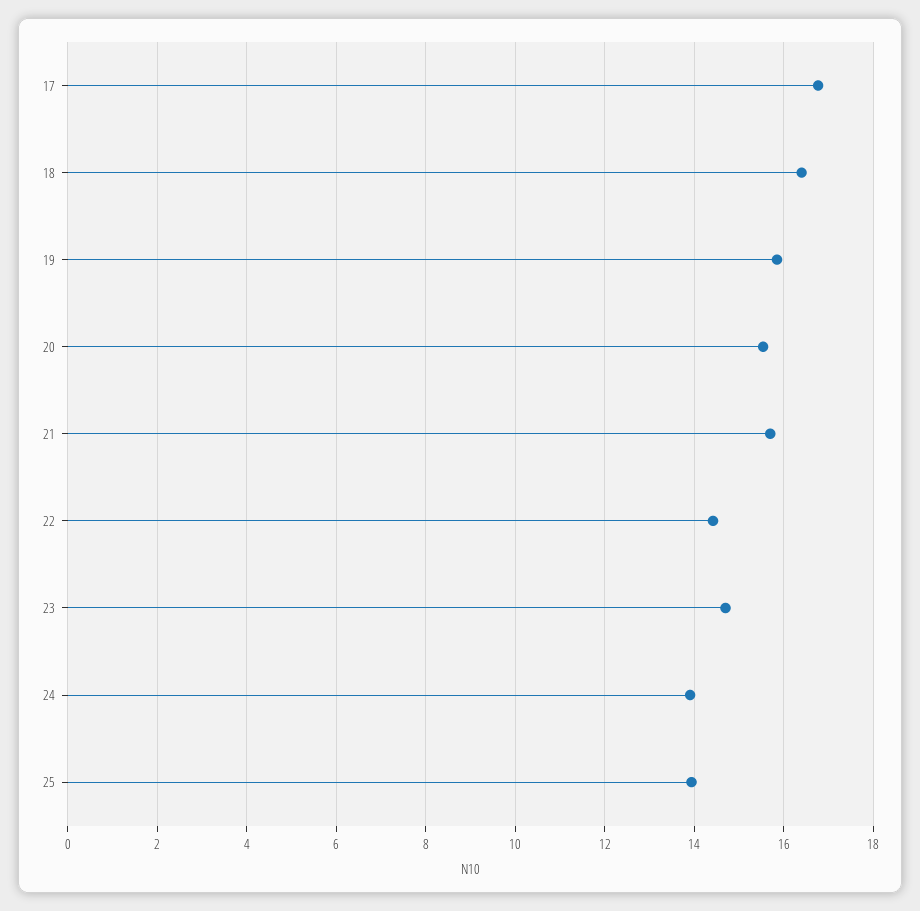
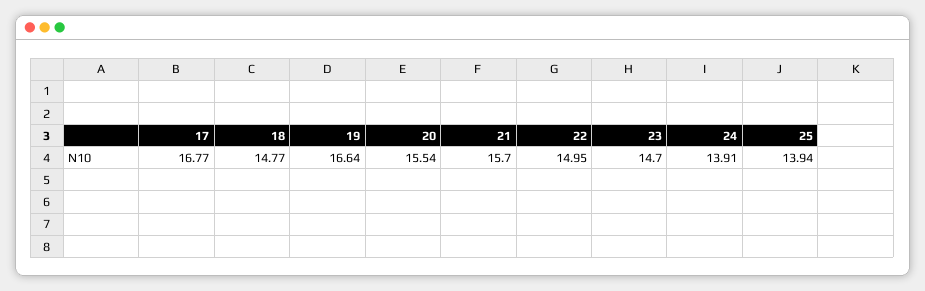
  {
    "17": 16.77,
-   "18": 16.4,
+   "18": 14.77,
-   "19": 15.8,
+   "19": 16.64,
    "20": 15.54,
    "21": 15.7,
-   "22": 14.4,
+   "22": 14.95,
    "23": 14.7,
    "24": 13.91,
    "25": 13.94
  }

